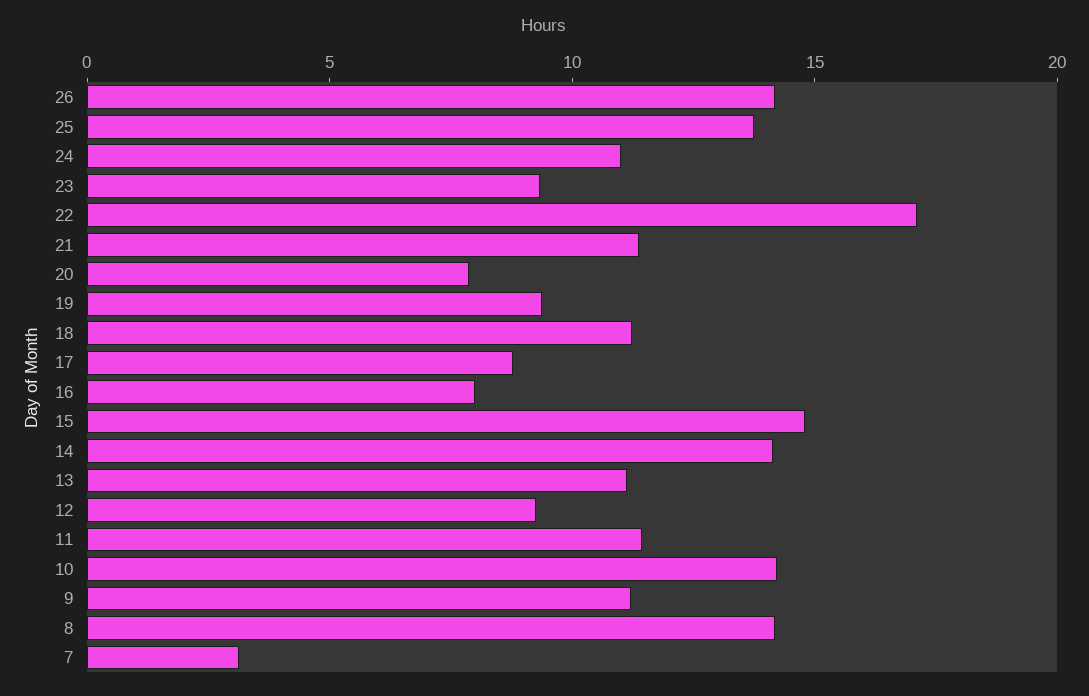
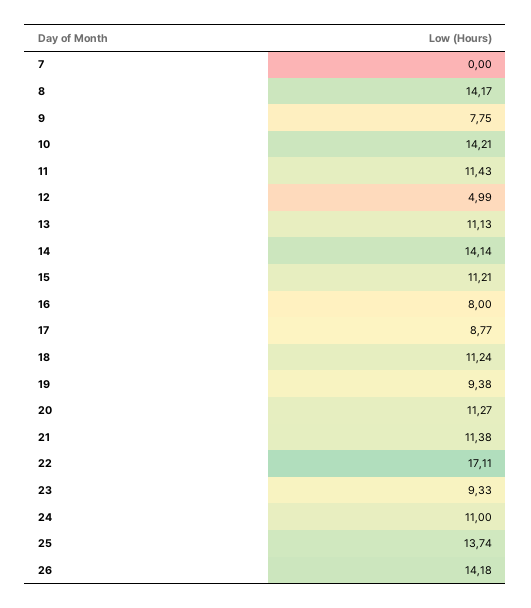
  {
    "26": 14.18,
    "25": 13.74,
    "24": 11,
    "23": 9.33,
    "22": 17.11,
    "21": 11.38,
-   "20": 8,
+   "20": 11.27,
    "19": 9.38,
    "18": 11.24,
    "17": 8.77,
    "16": 8,
-   "15": 15,
+   "15": 11.21,
    "14": 14.14,
    "13": 11.13,
-   "12": 9,
+   "12": 4.99,
    "11": 11.43,
    "10": 14.21,
-   "9": 11,
+   "9": 7.75,
    "8": 14.17,
-   "7": 3
+   "7": 0
  }

